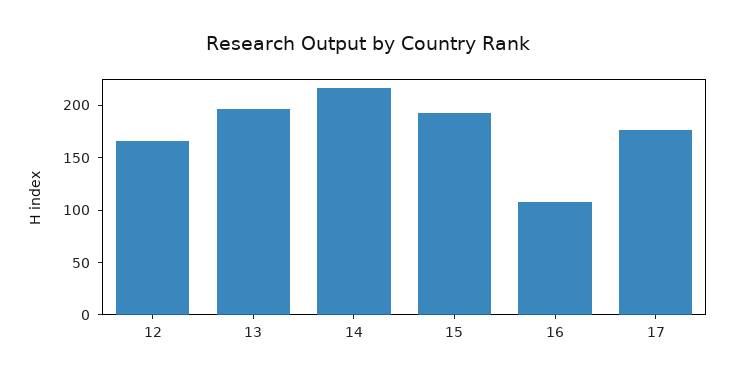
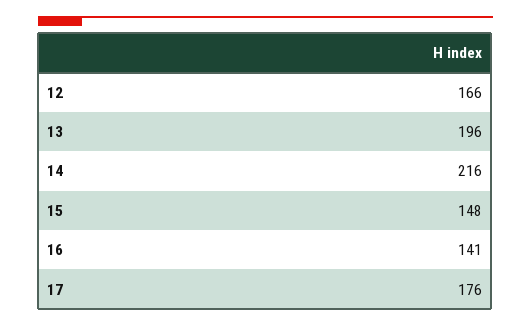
  {
    "12": 166,
    "13": 196,
    "14": 216,
-   "15": 190,
+   "15": 148,
-   "16": 110,
+   "16": 141,
    "17": 176
  }

